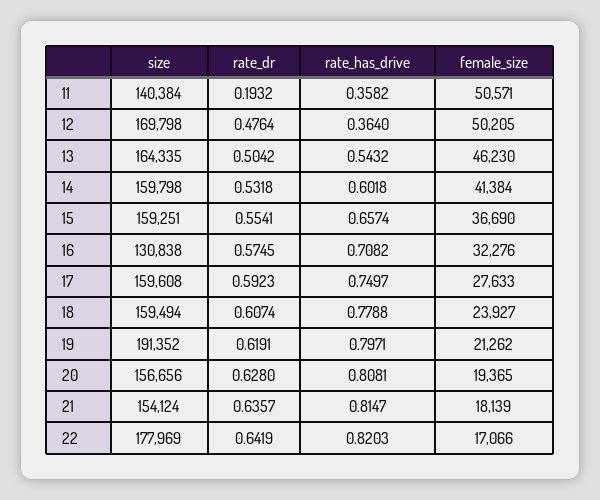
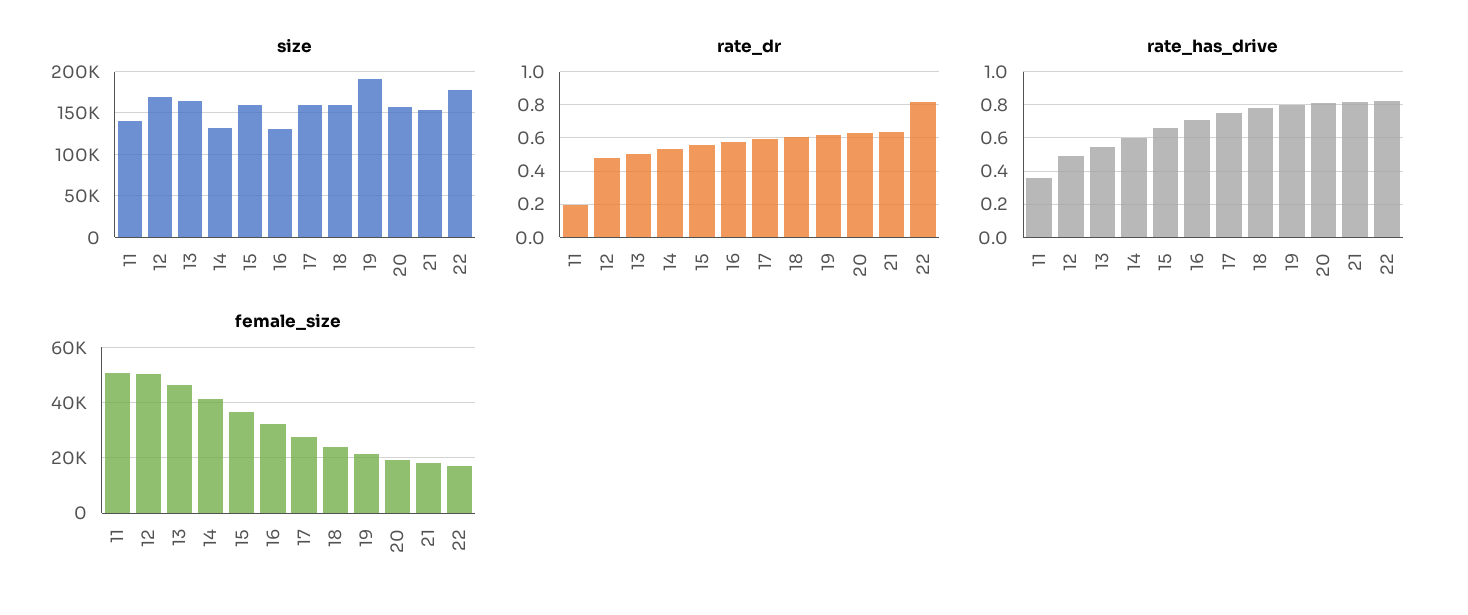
  {
    "size": {
      "11": 140384,
      "12": 169798,
      "13": 164335,
-     "14": 159798,
+     "14": 130000,
      "15": 159251,
      "16": 130838,
      "17": 159608,
      "18": 159494,
      "19": 191352,
      "20": 156656,
      "21": 154124,
      "22": 177969
    },
    "rate_dr": {
      "11": 0.1932,
      "12": 0.4764,
      "13": 0.5042,
      "14": 0.5318,
      "15": 0.5541,
      "16": 0.5745,
      "17": 0.5923,
      "18": 0.6074,
      "19": 0.6191,
      "20": 0.628,
      "21": 0.6357,
-     "22": 0.6419
+     "22": 0.8
    },
    "rate_has_drive": {
      "11": 0.3582,
-     "12": 0.364,
+     "12": 0.5,
      "13": 0.5432,
      "14": 0.6018,
      "15": 0.6574,
      "16": 0.7082,
      "17": 0.7497,
      "18": 0.7788,
      "19": 0.7971,
      "20": 0.8081,
      "21": 0.8147,
      "22": 0.8203
    },
    "female_size": {
      "11": 50571,
      "12": 50205,
      "13": 46230,
      "14": 41384,
      "15": 36690,
      "16": 32276,
      "17": 27633,
      "18": 23927,
      "19": 21262,
      "20": 19365,
      "21": 18139,
      "22": 17066
    }
  }

